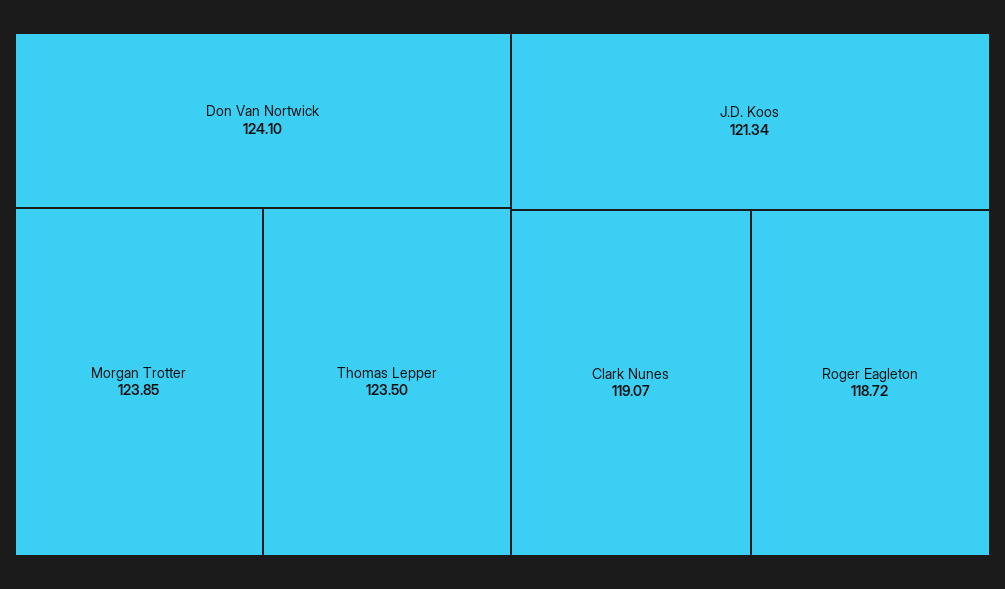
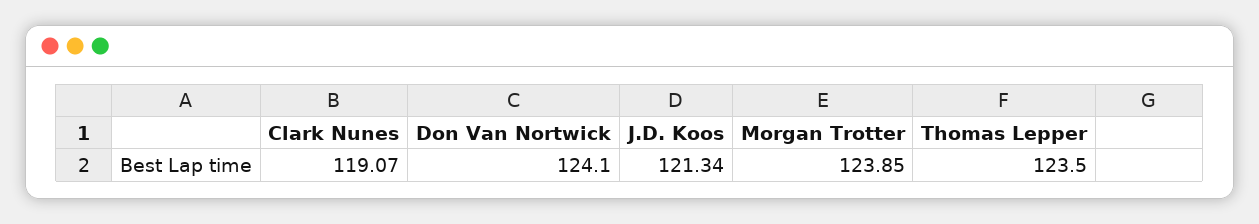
  {
    "Don Van Nortwick": 124.1,
    "Morgan Trotter": 123.85,
    "Thomas Lepper": 123.5,
    "J.D. Koos": 121.34,
-   "Clark Nunes": 119.07,
+   "Clark Nunes": 119.07
-   "Roger Eagleton": 118.72
  }

